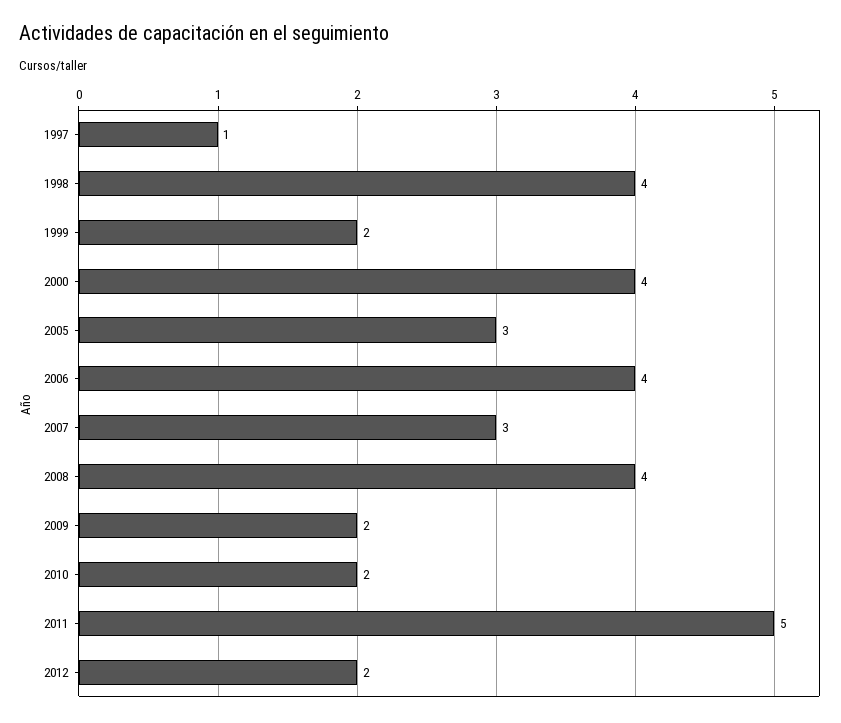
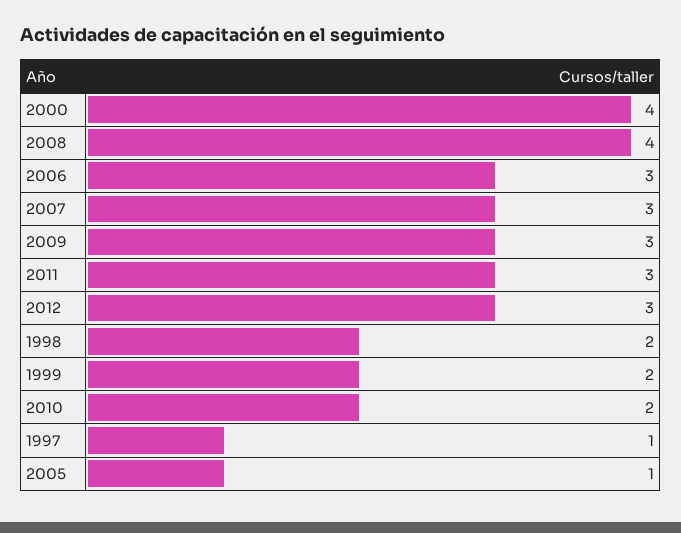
  {
    "1997": 1,
-   "1998": 4,
+   "1998": 2,
    "1999": 2,
    "2000": 4,
-   "2005": 3,
+   "2005": 1,
-   "2006": 4,
+   "2006": 3,
    "2007": 3,
    "2008": 4,
-   "2009": 2,
+   "2009": 3,
    "2010": 2,
-   "2011": 5,
+   "2011": 3,
-   "2012": 2
+   "2012": 3
  }

